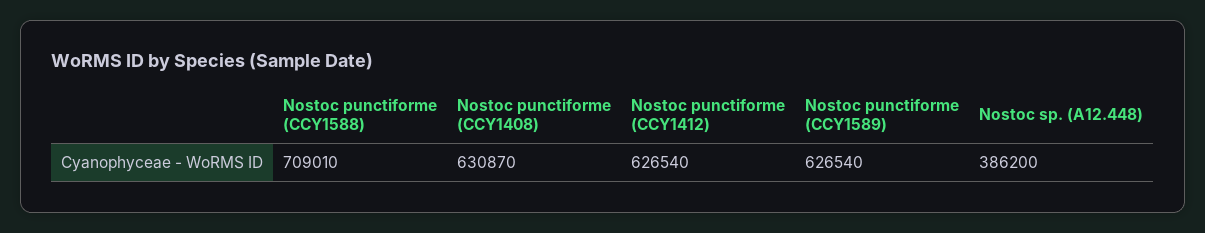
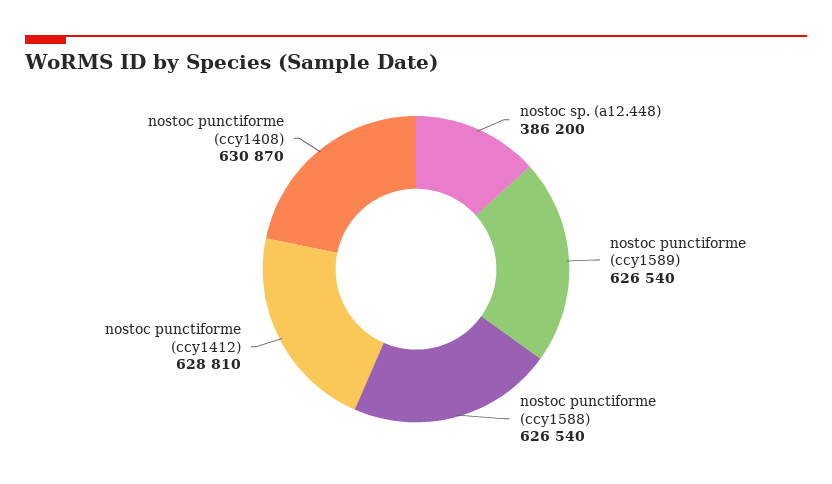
  {
-   "Nostoc punctiforme (CCY1588)": 709010,
+   "Nostoc punctiforme (CCY1588)": 626540,
    "Nostoc punctiforme (CCY1408)": 630870,
-   "Nostoc punctiforme (CCY1412)": 626540,
+   "Nostoc punctiforme (CCY1412)": 628810,
    "Nostoc punctiforme (CCY1589)": 626540,
    "Nostoc sp. (A12.448)": 386200
  }

